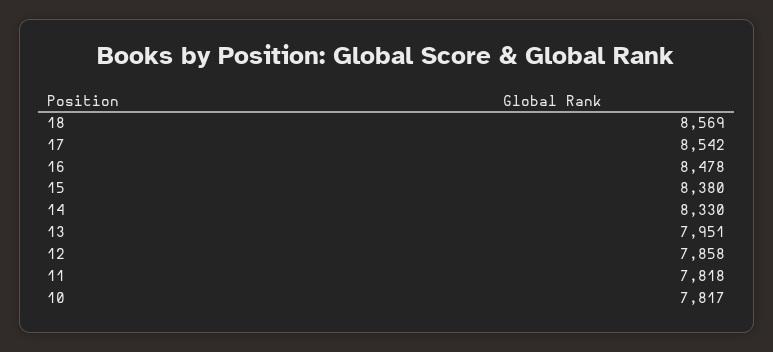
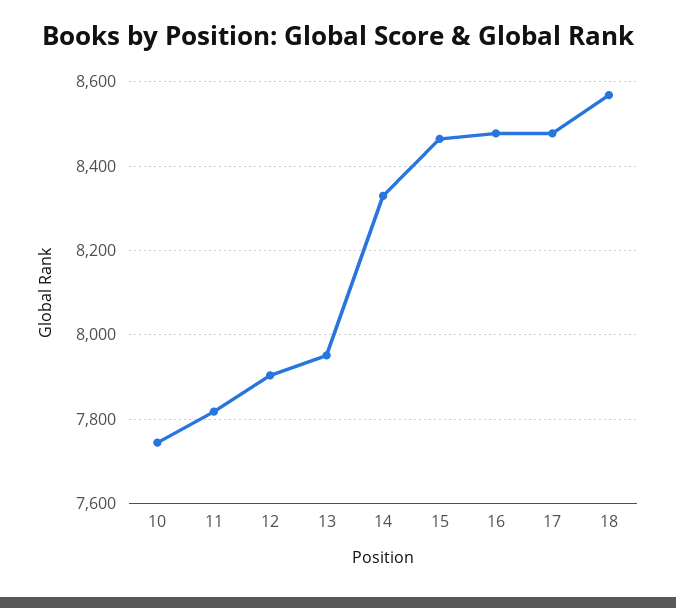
  {
    "18": 8569,
-   "17": 8542,
+   "17": 8480,
    "16": 8478,
-   "15": 8380,
+   "15": 8460,
    "14": 8330,
    "13": 7951,
-   "12": 7858,
+   "12": 7900,
    "11": 7818,
-   "10": 7817
+   "10": 7740
  }

